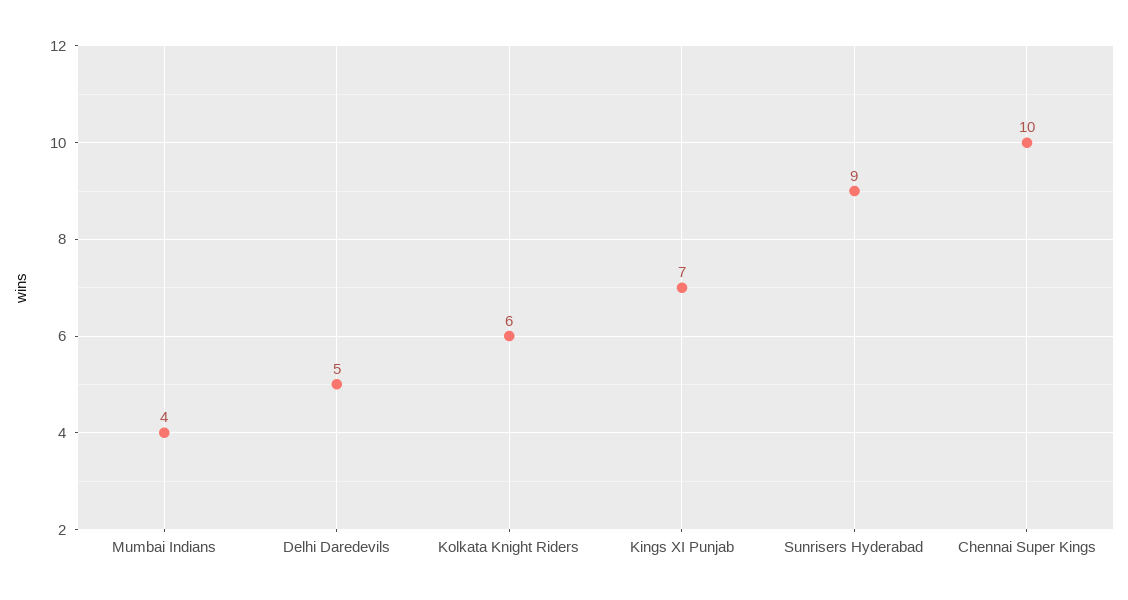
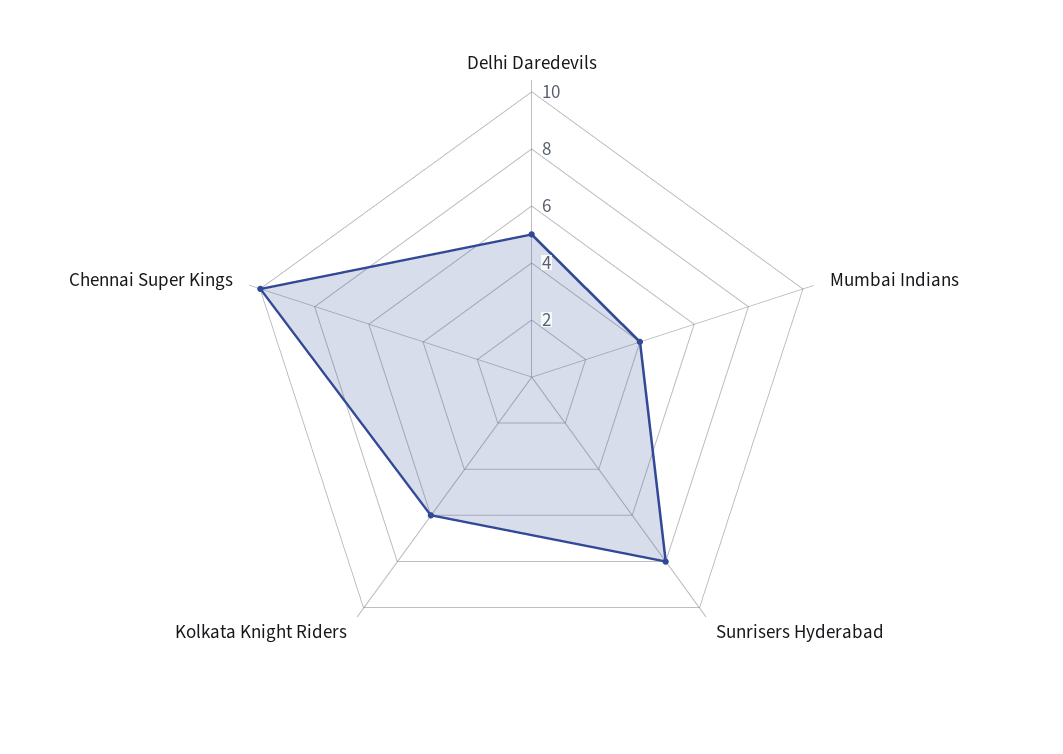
  {
    "Mumbai Indians": 4,
    "Delhi Daredevils": 5,
    "Kolkata Knight Riders": 6,
-   "Kings XI Punjab": 7,
-   "Sunrisers Hyderabad": 9,
+   "Sunrisers Hyderabad": 8,
    "Chennai Super Kings": 10
  }

